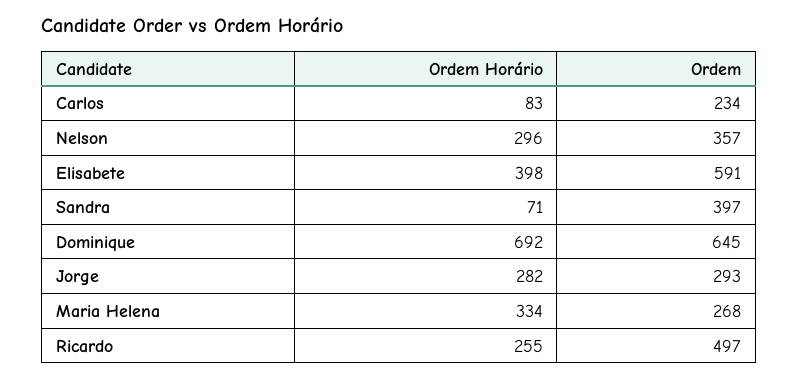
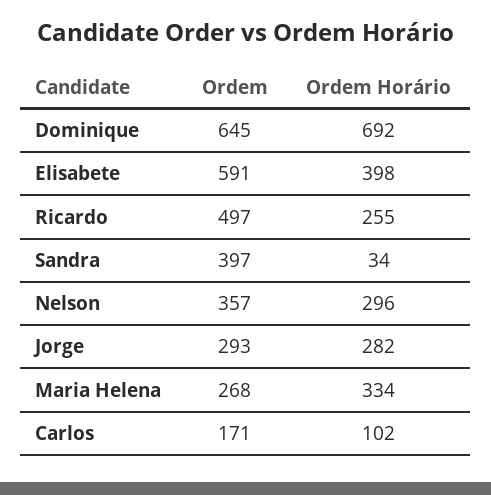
  {
    "Ordem Horário": {
-     "Carlos": 83,
+     "Carlos": 102,
      "Nelson": 296,
      "Elisabete": 398,
-     "Sandra": 71,
+     "Sandra": 34,
      "Dominique": 692,
      "Jorge": 282,
      "Maria Helena": 334,
      "Ricardo": 255
    },
    "Ordem": {
-     "Carlos": 234,
+     "Carlos": 171,
      "Nelson": 357,
      "Elisabete": 591,
      "Sandra": 397,
      "Dominique": 645,
      "Jorge": 293,
      "Maria Helena": 268,
      "Ricardo": 497
    }
  }

